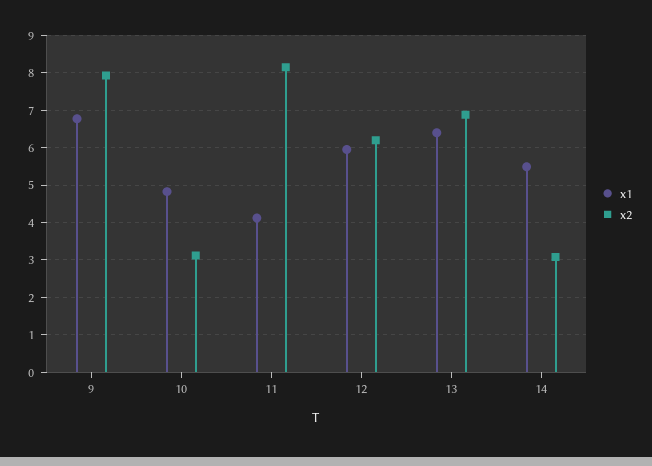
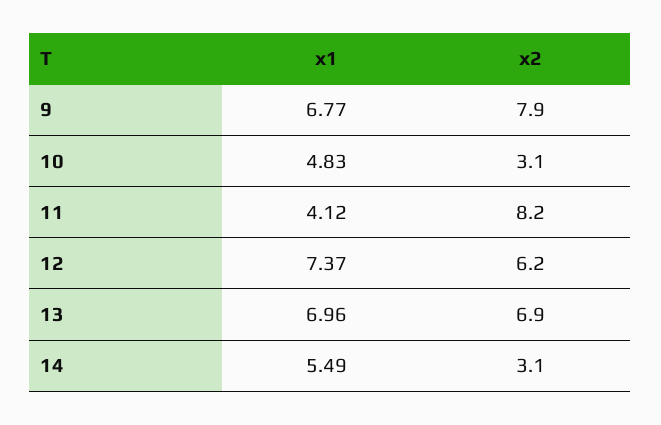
  {
    "x1": {
      "9": 6.77,
      "10": 4.83,
      "11": 4.12,
-     "12": 6,
+     "12": 7.37,
-     "13": 6.4,
+     "13": 6.96,
      "14": 5.49
    },
    "x2": {
      "9": 7.9,
      "10": 3.1,
      "11": 8.2,
      "12": 6.2,
      "13": 6.9,
      "14": 3.1
    }
  }

